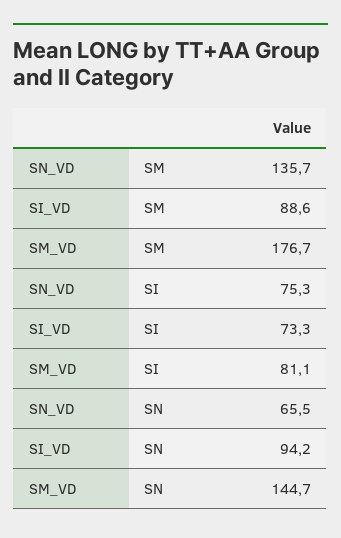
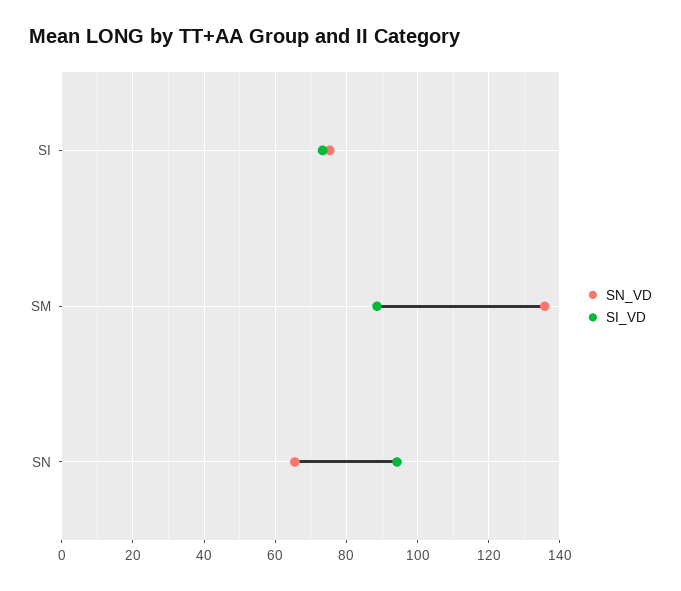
  {
    "SN_VD": {
      "SM": 135.7,
      "SI": 75.3,
      "SN": 65.5
    },
    "SI_VD": {
      "SM": 88.6,
      "SI": 73.3,
      "SN": 94.2
-   },
+   }
-   "SM_VD": {
-     "SM": 176.7,
-     "SI": 81.1,
-     "SN": 144.7
-   }
  }

